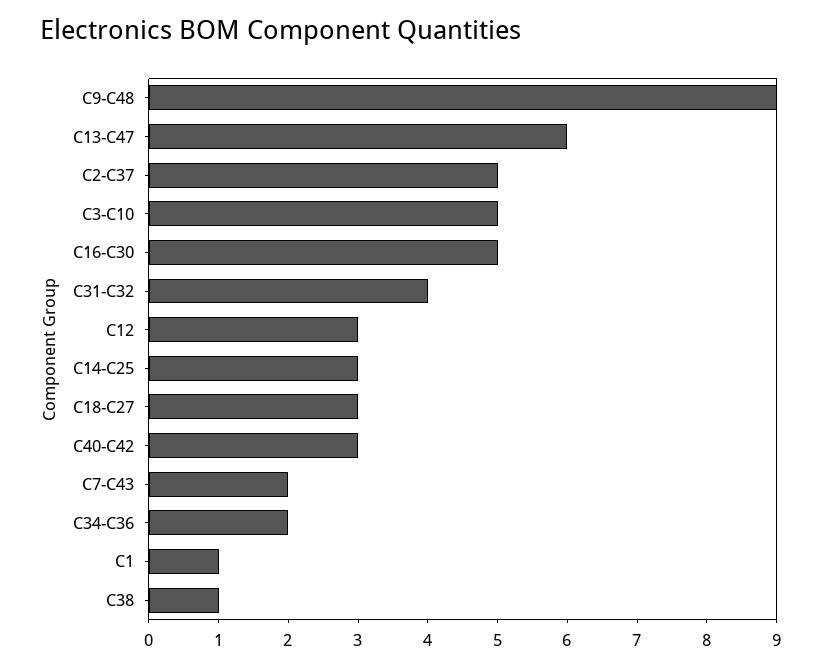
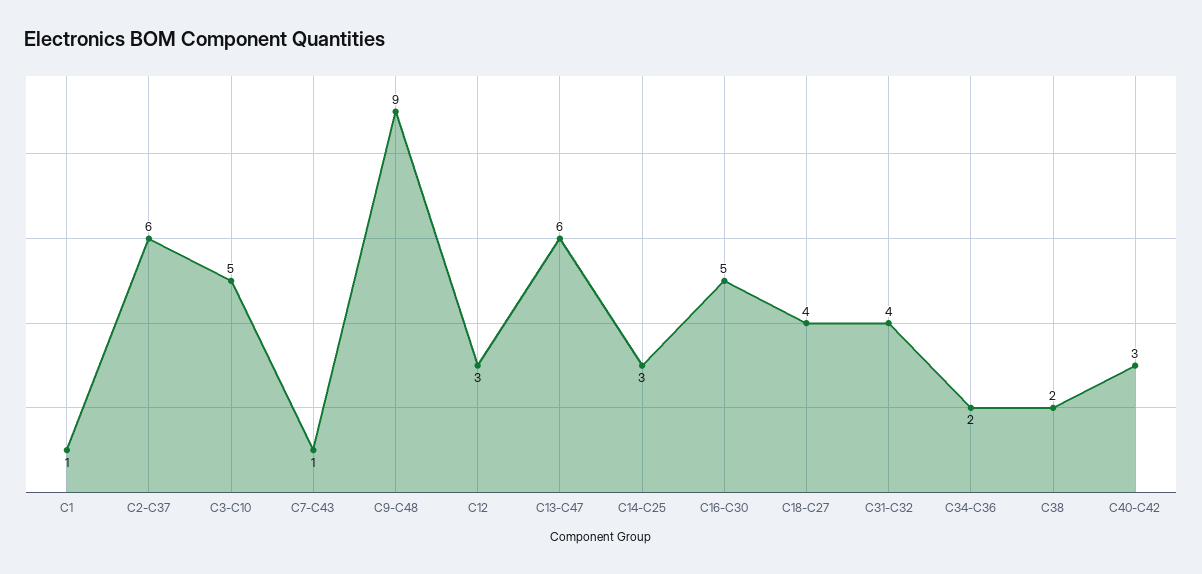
  {
    "C9-C48": 9,
    "C13-C47": 6,
-   "C2-C37": 5,
+   "C2-C37": 6,
    "C3-C10": 5,
    "C16-C30": 5,
    "C31-C32": 4,
    "C12": 3,
    "C14-C25": 3,
-   "C18-C27": 3,
+   "C18-C27": 4,
    "C40-C42": 3,
-   "C7-C43": 2,
+   "C7-C43": 1,
    "C34-C36": 2,
    "C1": 1,
-   "C38": 1
+   "C38": 2
  }

